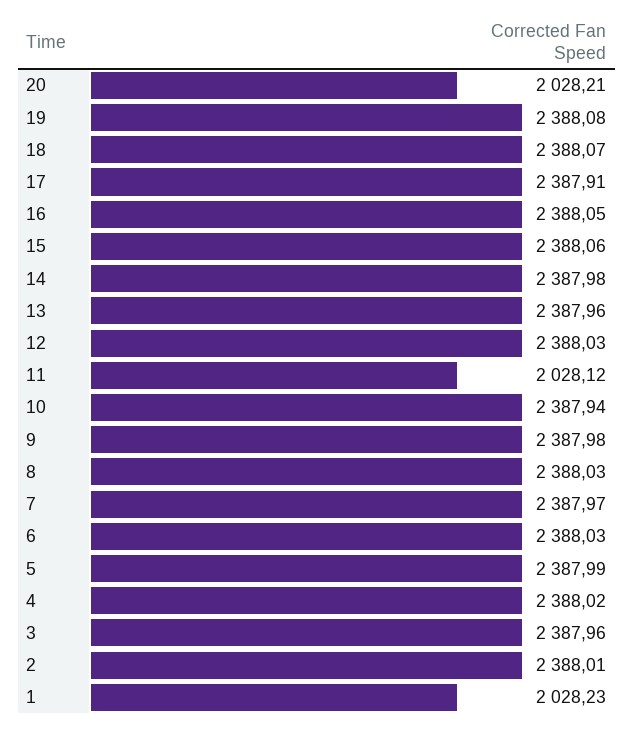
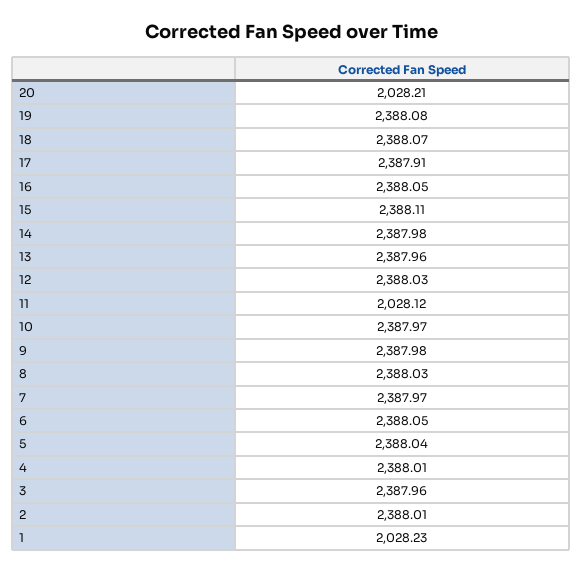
  {
    "20": 2028.21,
    "19": 2388.08,
    "18": 2388.07,
    "17": 2387.91,
    "16": 2388.05,
-   "15": 2388.06,
+   "15": 2388.11,
    "14": 2387.98,
    "13": 2387.96,
    "12": 2388.03,
    "11": 2028.12,
-   "10": 2387.94,
+   "10": 2387.97,
    "9": 2387.98,
    "8": 2388.03,
    "7": 2387.97,
-   "6": 2388.03,
+   "6": 2388.05,
-   "5": 2387.99,
+   "5": 2388.04,
-   "4": 2388.02,
+   "4": 2388.01,
    "3": 2387.96,
    "2": 2388.01,
    "1": 2028.23
  }

